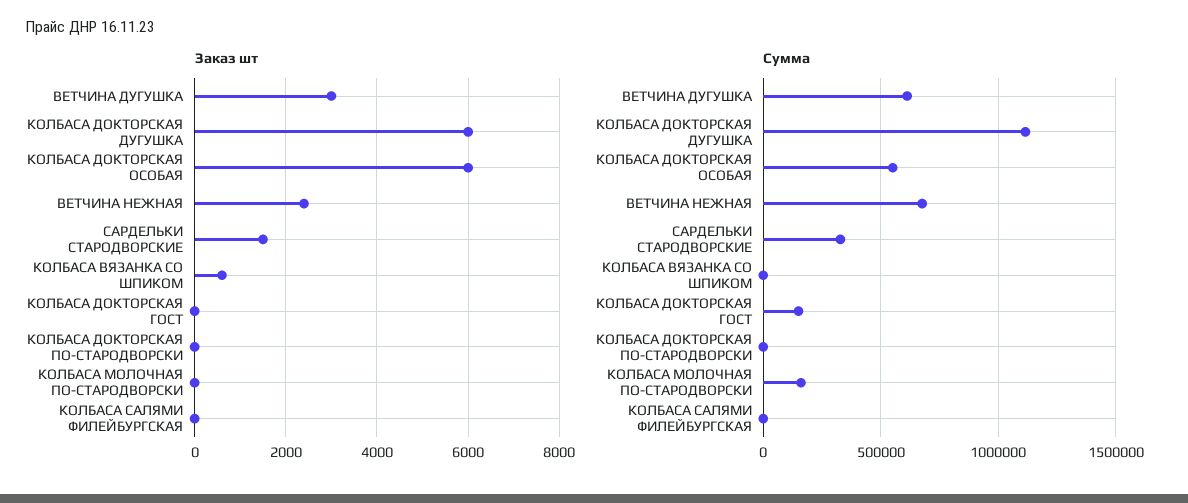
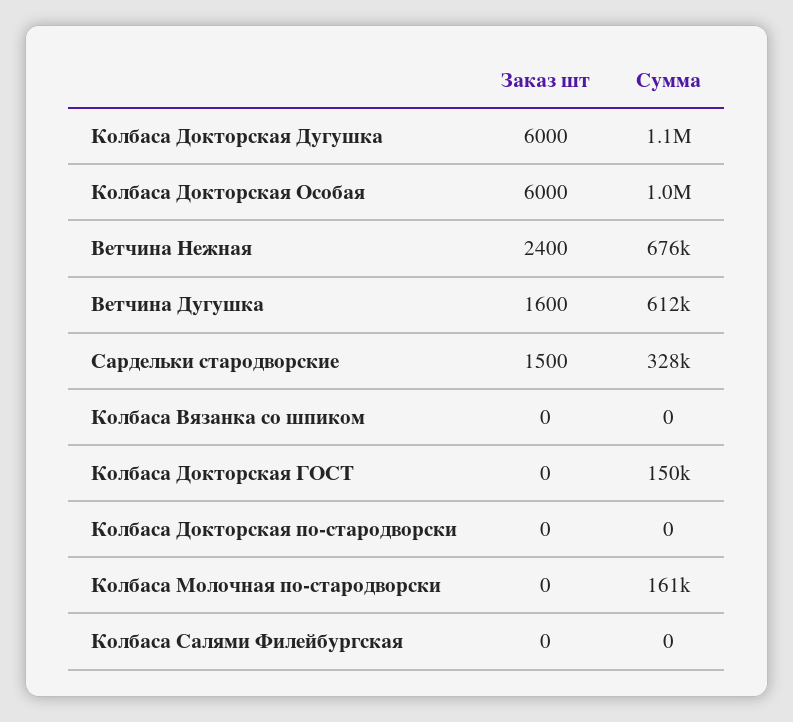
  {
    "Заказ шт": {
-     "ВЕТЧИНА ДУГУШКА": 3000,
+     "ВЕТЧИНА ДУГУШКА": 1600,
      "КОЛБАСА ДОКТОРСКАЯ ДУГУШКА": 6000,
      "КОЛБАСА ДОКТОРСКАЯ ОСОБАЯ": 6000,
      "ВЕТЧИНА НЕЖНАЯ": 2400,
      "САРДЕЛЬКИ СТАРОДВОРСКИЕ": 1500,
-     "КОЛБАСА ВЯЗАНКА СО ШПИКОМ": 600,
+     "КОЛБАСА ВЯЗАНКА СО ШПИКОМ": 0,
      "КОЛБАСА ДОКТОРСКАЯ ГОСТ": 0,
      "КОЛБАСА ДОКТОРСКАЯ ПО-СТАРОДВОРСКИ": 0,
      "КОЛБАСА МОЛОЧНАЯ ПО-СТАРОДВОРСКИ": 0,
      "КОЛБАСА САЛЯМИ ФИЛЕЙБУРГСКАЯ": 0
    },
    "Сумма": {
      "ВЕТЧИНА ДУГУШКА": 612000,
      "КОЛБАСА ДОКТОРСКАЯ ДУГУШКА": 1100000,
-     "КОЛБАСА ДОКТОРСКАЯ ОСОБАЯ": 550000,
+     "КОЛБАСА ДОКТОРСКАЯ ОСОБАЯ": 1000000,
      "ВЕТЧИНА НЕЖНАЯ": 676000,
      "САРДЕЛЬКИ СТАРОДВОРСКИЕ": 328000,
      "КОЛБАСА ВЯЗАНКА СО ШПИКОМ": 0,
      "КОЛБАСА ДОКТОРСКАЯ ГОСТ": 150000,
      "КОЛБАСА ДОКТОРСКАЯ ПО-СТАРОДВОРСКИ": 0,
      "КОЛБАСА МОЛОЧНАЯ ПО-СТАРОДВОРСКИ": 161000,
      "КОЛБАСА САЛЯМИ ФИЛЕЙБУРГСКАЯ": 0
    }
  }

